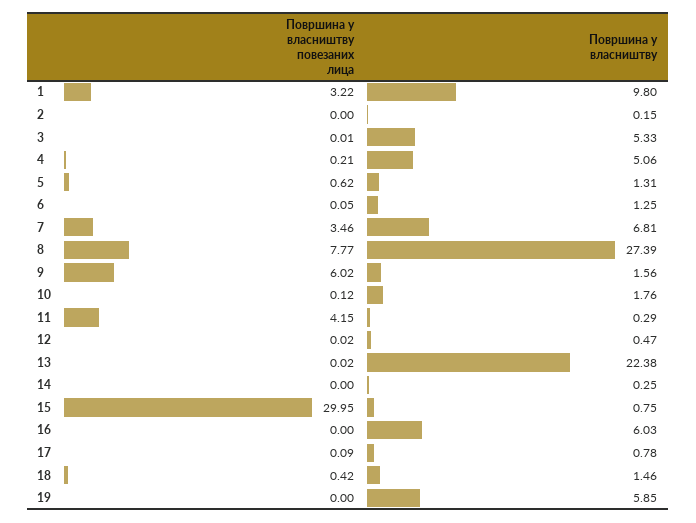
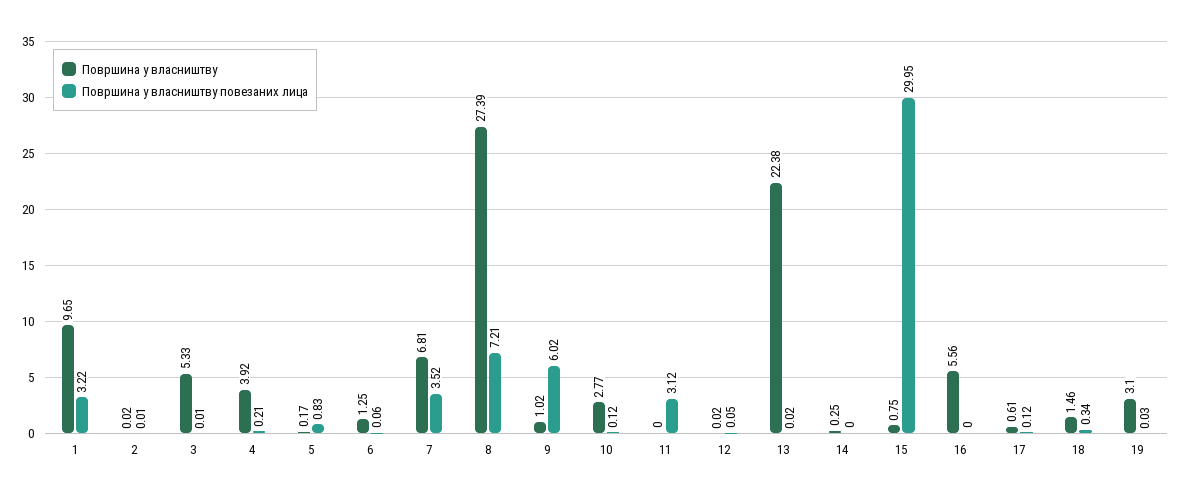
  {
    "Површина у власништву повезаних лица": {
      "1": 3.22,
-     "2": 0,
+     "2": 0.01,
      "3": 0.01,
      "4": 0.21,
-     "5": 0.62,
+     "5": 0.83,
-     "6": 0.05,
+     "6": 0.06,
-     "7": 3.46,
+     "7": 3.52,
-     "8": 7.77,
+     "8": 7.21,
      "9": 6.02,
      "10": 0.12,
-     "11": 4.15,
+     "11": 3.12,
-     "12": 0.02,
+     "12": 0.05,
      "13": 0.02,
      "14": 0,
      "15": 29.95,
      "16": 0,
-     "17": 0.09,
+     "17": 0.12,
-     "18": 0.42,
+     "18": 0.34,
-     "19": 0
+     "19": 0.03
    },
    "Површина у власништву": {
-     "1": 9.8,
+     "1": 9.65,
-     "2": 0.15,
+     "2": 0.02,
      "3": 5.33,
-     "4": 5.06,
+     "4": 3.92,
-     "5": 1.31,
+     "5": 0.17,
      "6": 1.25,
      "7": 6.81,
      "8": 27.39,
-     "9": 1.56,
+     "9": 1.02,
-     "10": 1.76,
+     "10": 2.77,
-     "11": 0.29,
+     "11": 0,
-     "12": 0.47,
+     "12": 0.02,
      "13": 22.38,
      "14": 0.25,
      "15": 0.75,
-     "16": 6.03,
+     "16": 5.56,
-     "17": 0.78,
+     "17": 0.61,
      "18": 1.46,
-     "19": 5.85
+     "19": 3.1
    }
  }

